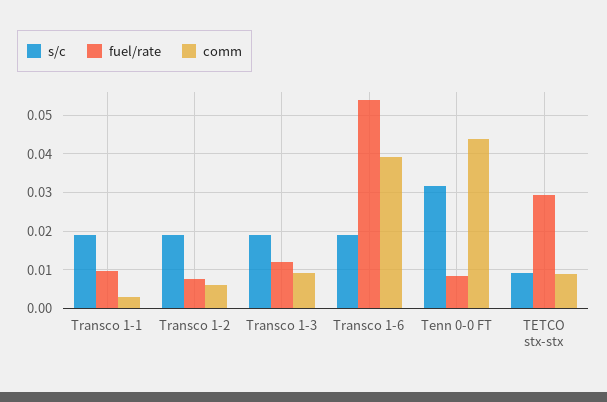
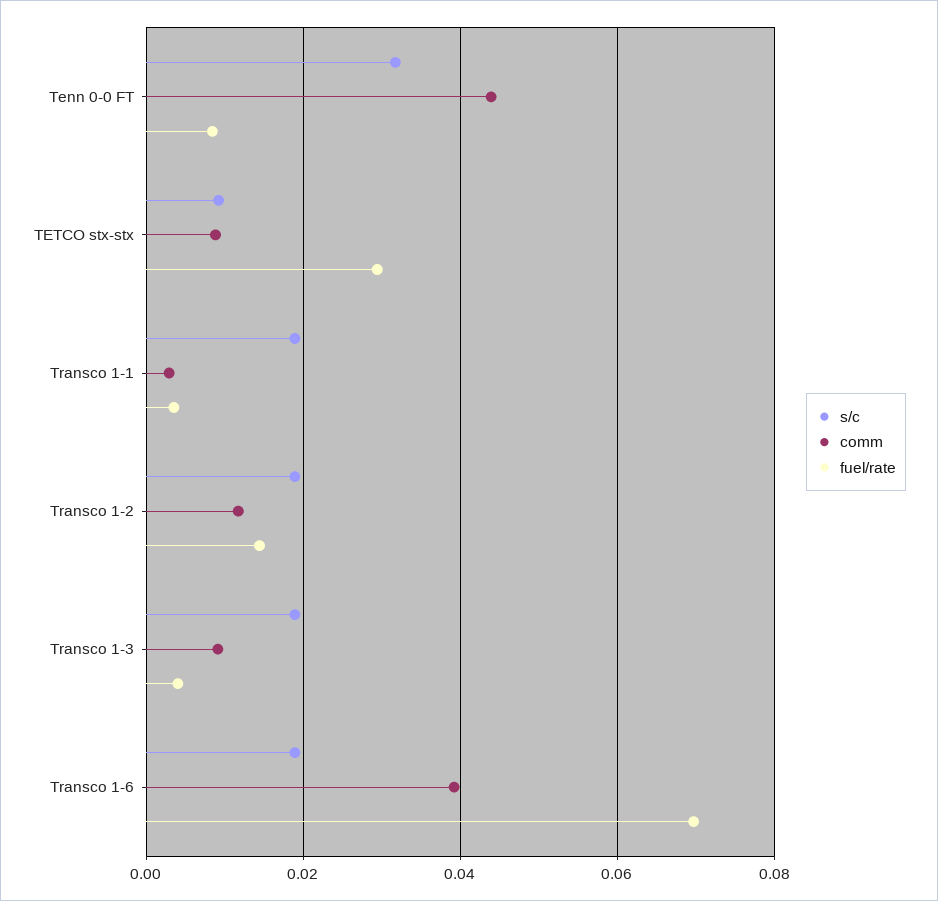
  {
    "s/c": {
      "Transco 1-1": 0.018,
      "Transco 1-2": 0.018,
      "Transco 1-3": 0.018,
      "Transco 1-6": 0.018,
      "Tenn 0-0 FT": 0.032,
      "TETCO stx-stx": 0.01
    },
    "fuel/rate": {
-     "Transco 1-1": 0.01,
+     "Transco 1-1": 0.004,
-     "Transco 1-2": 0.008,
+     "Transco 1-2": 0.014,
-     "Transco 1-3": 0.012,
+     "Transco 1-3": 0.004,
-     "Transco 1-6": 0.054,
+     "Transco 1-6": 0.07,
      "Tenn 0-0 FT": 0.008,
      "TETCO stx-stx": 0.03
    },
    "comm": {
      "Transco 1-1": 0.002,
-     "Transco 1-2": 0.006,
+     "Transco 1-2": 0.012,
      "Transco 1-3": 0.01,
      "Transco 1-6": 0.04,
      "Tenn 0-0 FT": 0.044,
      "TETCO stx-stx": 0.008
    }
  }

